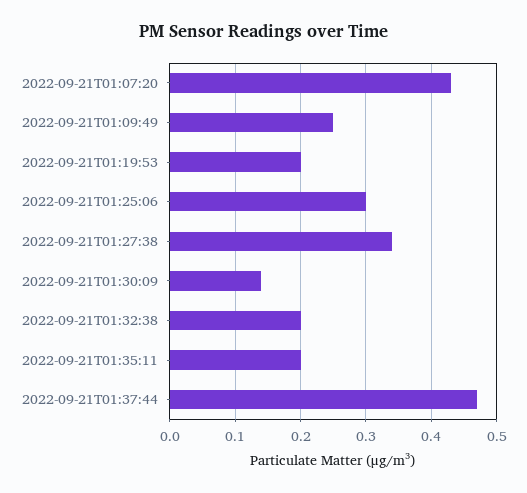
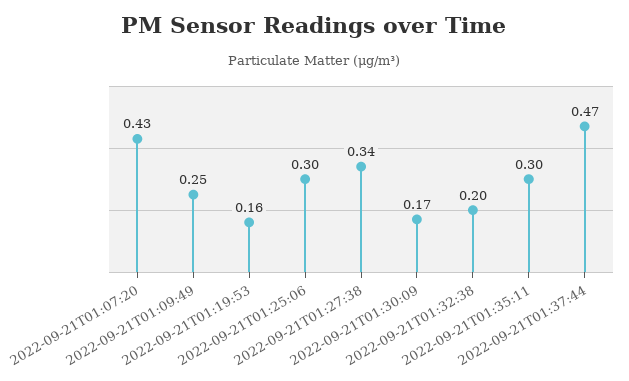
  {
    "2022-09-21T01:07:20": 0.43,
    "2022-09-21T01:09:49": 0.25,
-   "2022-09-21T01:19:53": 0.2,
+   "2022-09-21T01:19:53": 0.16,
    "2022-09-21T01:25:06": 0.3,
    "2022-09-21T01:27:38": 0.34,
-   "2022-09-21T01:30:09": 0.14,
+   "2022-09-21T01:30:09": 0.17,
    "2022-09-21T01:32:38": 0.2,
-   "2022-09-21T01:35:11": 0.2,
+   "2022-09-21T01:35:11": 0.3,
    "2022-09-21T01:37:44": 0.47
  }

